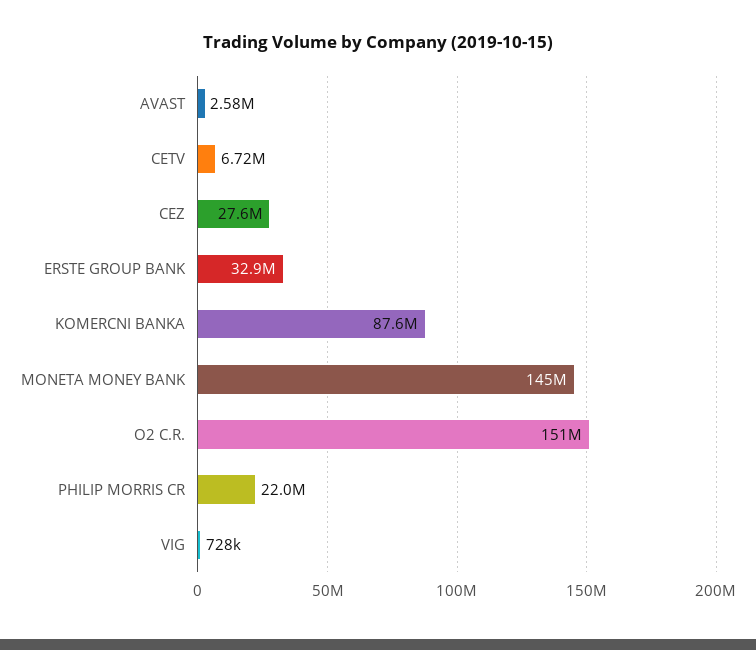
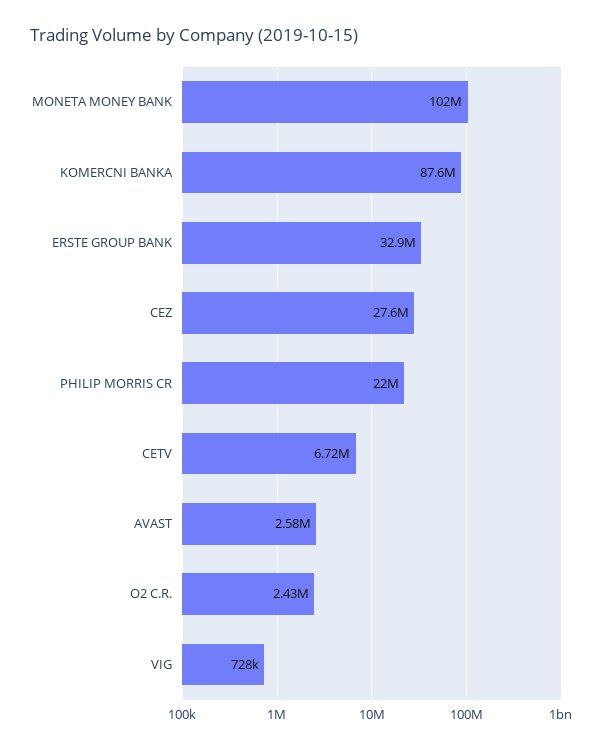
  {
    "AVAST": 2580000,
    "CETV": 6720000,
    "CEZ": 27600000,
    "ERSTE GROUP BANK": 32900000,
    "KOMERCNI BANKA": 87600000,
-   "MONETA MONEY BANK": 145000000,
+   "MONETA MONEY BANK": 102000000,
-   "O2 C.R.": 151000000,
+   "O2 C.R.": 2430000,
    "PHILIP MORRIS CR": 22000000,
    "VIG": 728000
  }

